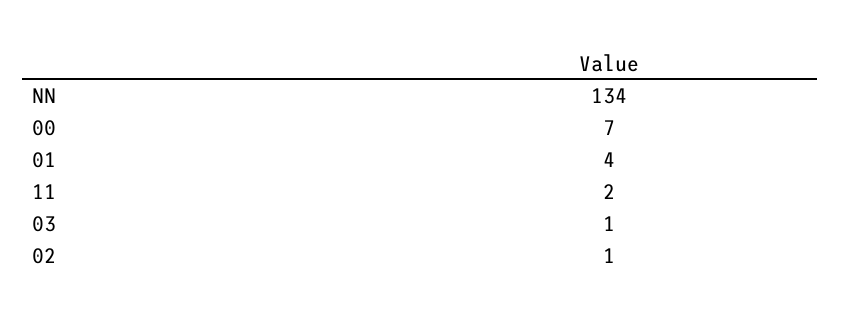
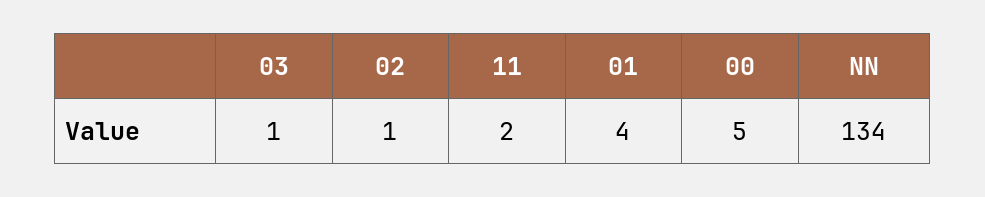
  {
    "NN": 134,
-   "00": 7,
+   "00": 5,
    "01": 4,
    "11": 2,
    "03": 1,
    "02": 1
  }

